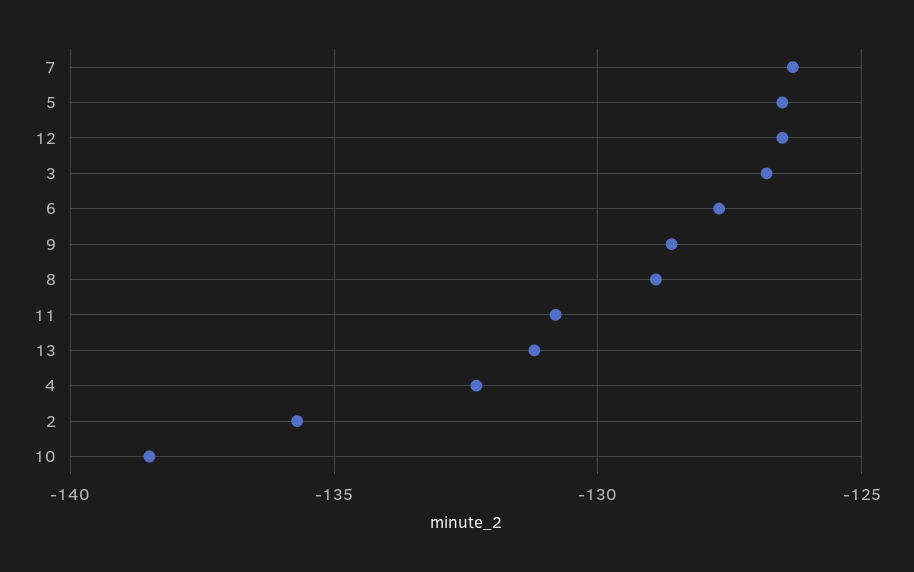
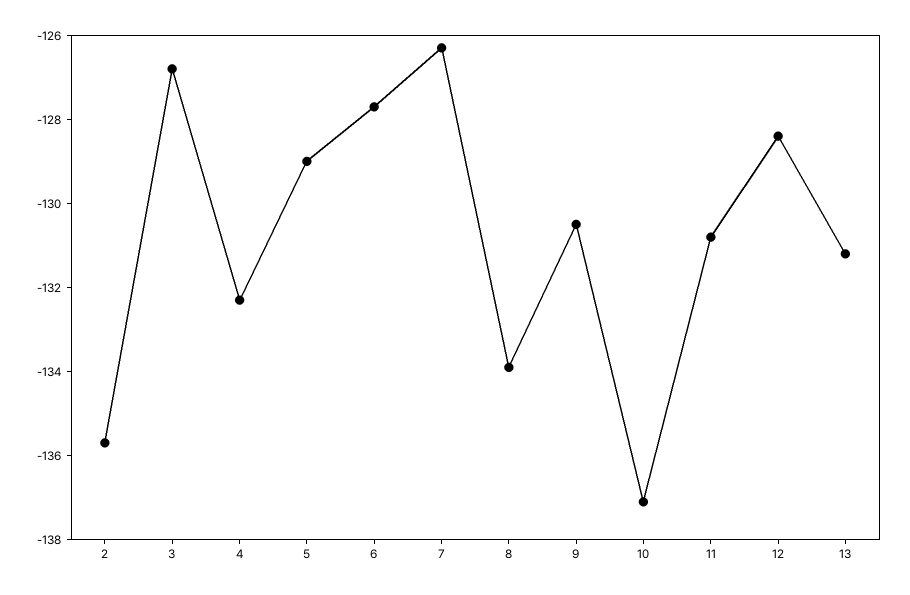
  {
    "7": -126.5,
-   "5": -126.5,
+   "5": -129,
-   "12": -126.5,
+   "12": -128.5,
    "3": -127,
    "6": -127.5,
-   "9": -128.5,
+   "9": -130.5,
-   "8": -129,
+   "8": -134,
    "11": -131,
    "13": -131,
    "4": -132.5,
    "2": -135.5,
-   "10": -138.5
+   "10": -137
  }

